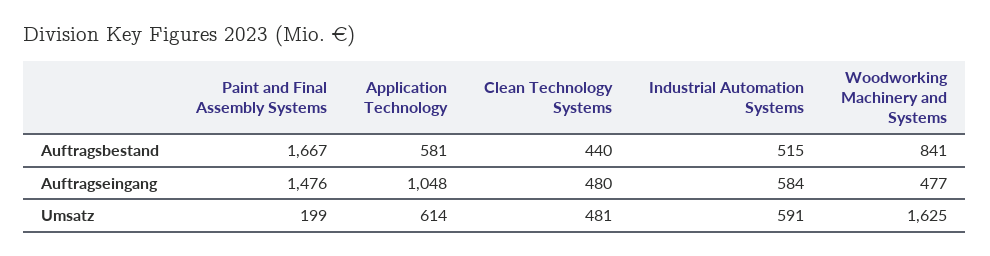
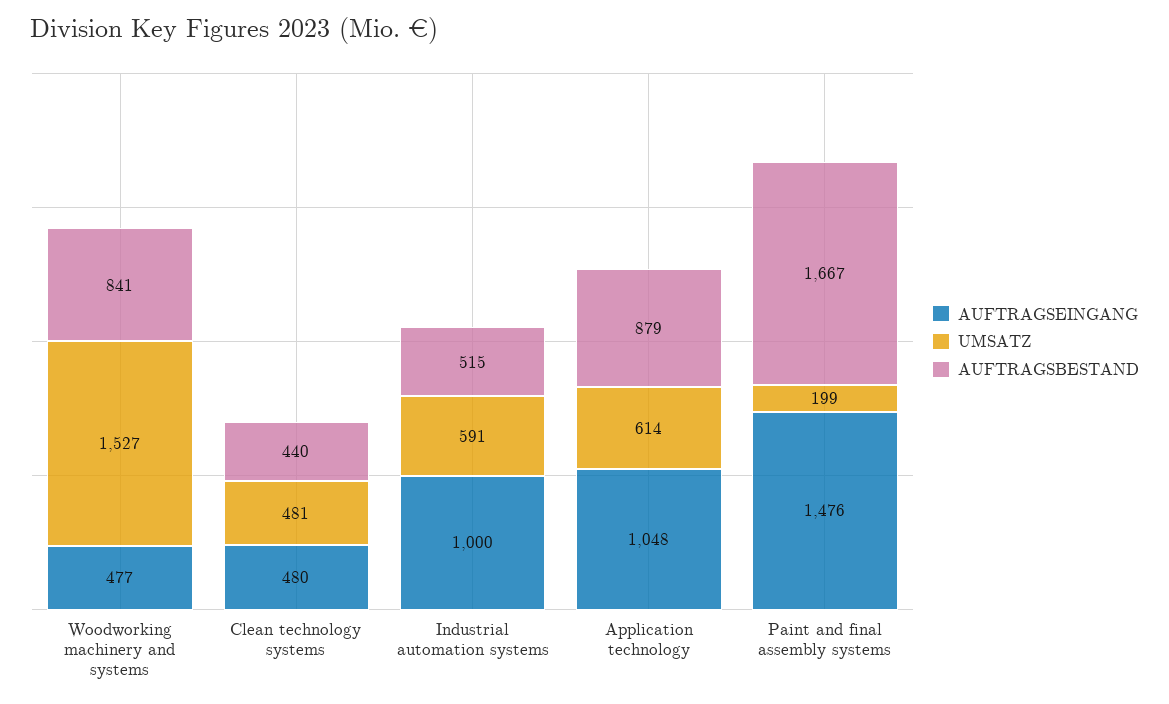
  {
    "Auftragsbestand": {
      "Paint and Final Assembly Systems": 1667,
-     "Application Technology": 581,
+     "Application Technology": 879,
      "Clean Technology Systems": 440,
      "Industrial Automation Systems": 515,
      "Woodworking Machinery and Systems": 841
    },
    "Auftragseingang": {
      "Paint and Final Assembly Systems": 1476,
      "Application Technology": 1048,
      "Clean Technology Systems": 480,
-     "Industrial Automation Systems": 584,
+     "Industrial Automation Systems": 1000,
      "Woodworking Machinery and Systems": 477
    },
    "Umsatz": {
      "Paint and Final Assembly Systems": 199,
      "Application Technology": 614,
      "Clean Technology Systems": 481,
      "Industrial Automation Systems": 591,
-     "Woodworking Machinery and Systems": 1625
+     "Woodworking Machinery and Systems": 1527
    }
  }

